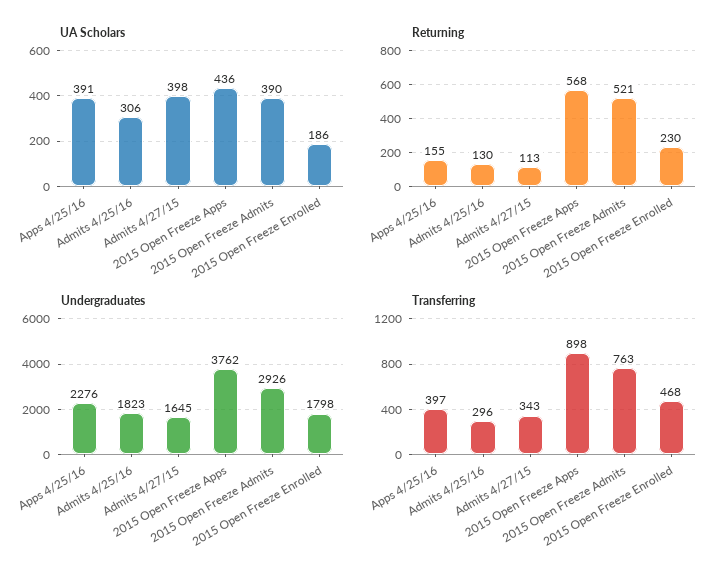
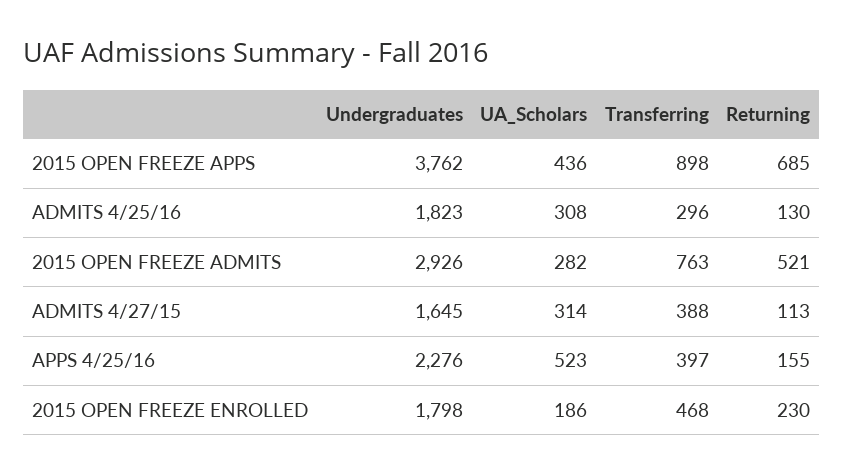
  {
    "UA Scholars": {
-     "Apps 4/25/16": 391,
+     "Apps 4/25/16": 523,
-     "Admits 4/25/16": 306,
+     "Admits 4/25/16": 308,
-     "Admits 4/27/15": 398,
+     "Admits 4/27/15": 314,
      "2015 Open Freeze Apps": 436,
-     "2015 Open Freeze Admits": 390,
+     "2015 Open Freeze Admits": 282,
      "2015 Open Freeze Enrolled": 186
    },
    "Returning": {
      "Apps 4/25/16": 155,
      "Admits 4/25/16": 130,
      "Admits 4/27/15": 113,
-     "2015 Open Freeze Apps": 568,
+     "2015 Open Freeze Apps": 685,
      "2015 Open Freeze Admits": 521,
      "2015 Open Freeze Enrolled": 230
    },
    "Undergraduates": {
      "Apps 4/25/16": 2276,
      "Admits 4/25/16": 1823,
      "Admits 4/27/15": 1645,
      "2015 Open Freeze Apps": 3762,
      "2015 Open Freeze Admits": 2926,
      "2015 Open Freeze Enrolled": 1798
    },
    "Transferring": {
      "Apps 4/25/16": 397,
      "Admits 4/25/16": 296,
-     "Admits 4/27/15": 343,
+     "Admits 4/27/15": 388,
      "2015 Open Freeze Apps": 898,
      "2015 Open Freeze Admits": 763,
      "2015 Open Freeze Enrolled": 468
    }
  }

